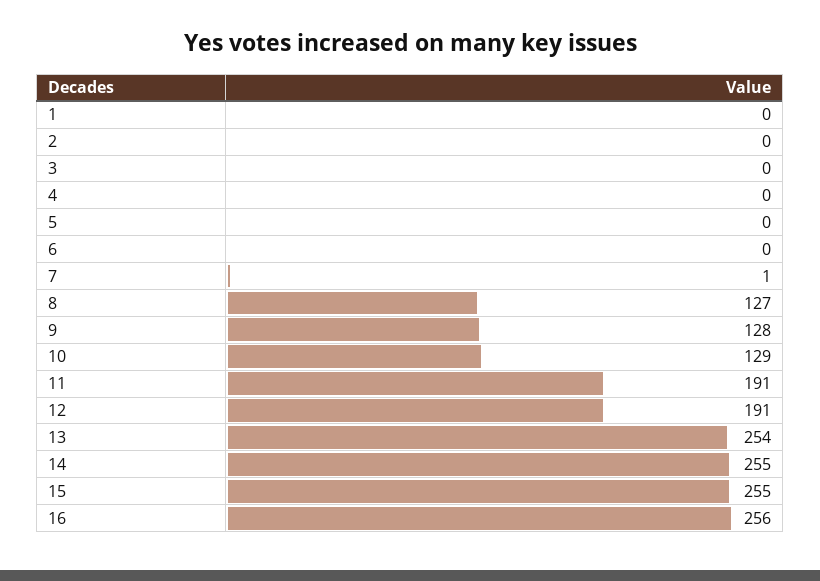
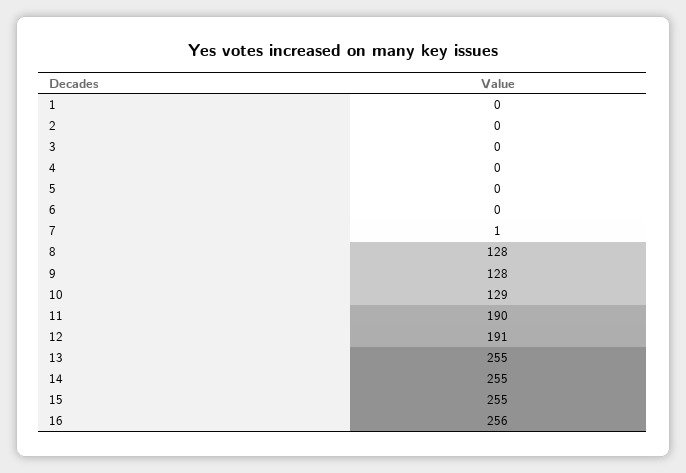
  {
    "1": 0,
    "2": 0,
    "3": 0,
    "4": 0,
    "5": 0,
    "6": 0,
    "7": 1,
-   "8": 127,
+   "8": 128,
    "9": 128,
    "10": 129,
-   "11": 191,
+   "11": 190,
    "12": 191,
-   "13": 254,
+   "13": 255,
    "14": 255,
    "15": 255,
    "16": 256
  }

